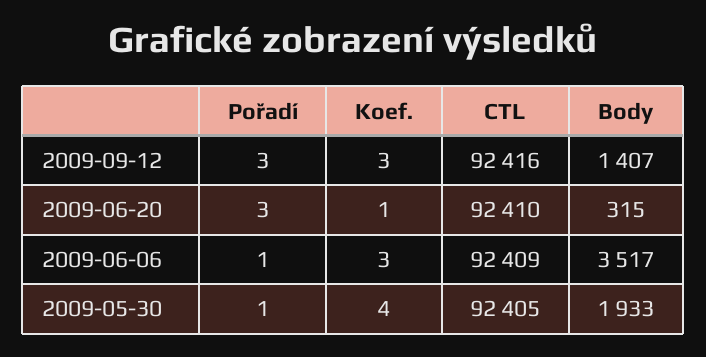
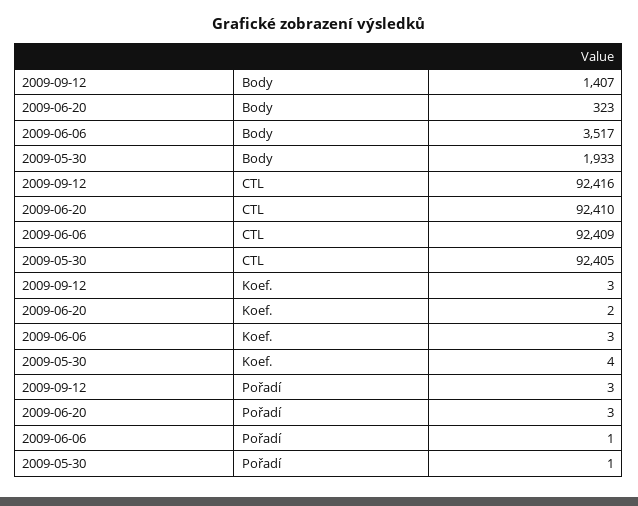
  {
    "Pořadí": {
      "2009-09-12": 3,
      "2009-06-20": 3,
      "2009-06-06": 1,
      "2009-05-30": 1
    },
    "Koef.": {
      "2009-09-12": 3,
-     "2009-06-20": 1,
+     "2009-06-20": 2,
      "2009-06-06": 3,
      "2009-05-30": 4
    },
    "CTL": {
      "2009-09-12": 92416,
      "2009-06-20": 92410,
      "2009-06-06": 92409,
      "2009-05-30": 92405
    },
    "Body": {
      "2009-09-12": 1407,
-     "2009-06-20": 315,
+     "2009-06-20": 323,
      "2009-06-06": 3517,
      "2009-05-30": 1933
    }
  }

